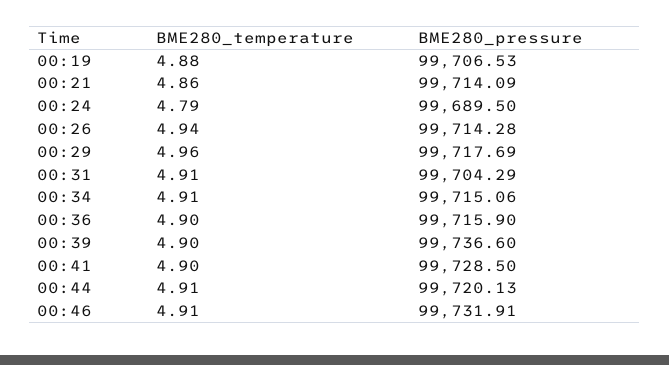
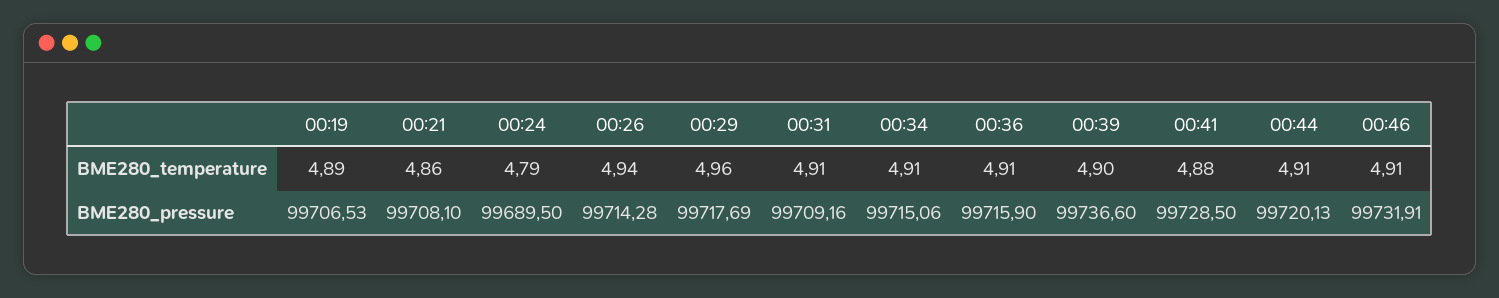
  {
    "BME280_temperature": {
-     "00:19": 4.88,
+     "00:19": 4.89,
      "00:21": 4.86,
      "00:24": 4.79,
      "00:26": 4.94,
      "00:29": 4.96,
      "00:31": 4.91,
      "00:34": 4.91,
-     "00:36": 4.9,
+     "00:36": 4.91,
      "00:39": 4.9,
-     "00:41": 4.9,
+     "00:41": 4.88,
      "00:44": 4.91,
      "00:46": 4.91
    },
    "BME280_pressure": {
      "00:19": 99706.53,
-     "00:21": 99714.09,
+     "00:21": 99708.1,
      "00:24": 99689.5,
      "00:26": 99714.28,
      "00:29": 99717.69,
-     "00:31": 99704.29,
+     "00:31": 99709.16,
      "00:34": 99715.06,
      "00:36": 99715.9,
      "00:39": 99736.6,
      "00:41": 99728.5,
      "00:44": 99720.13,
      "00:46": 99731.91
    }
  }

